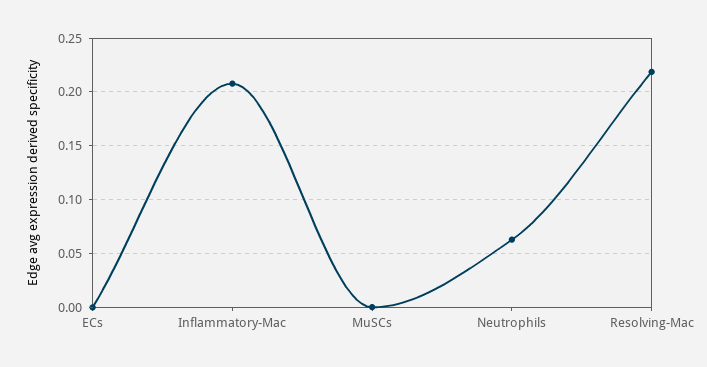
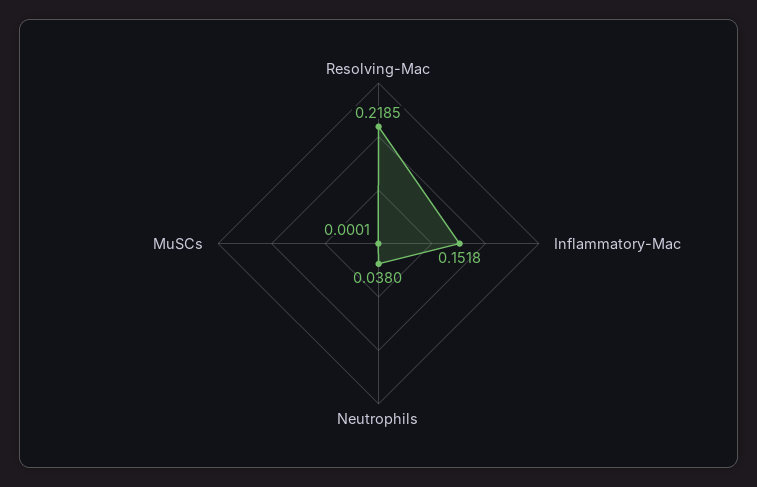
  {
-   "ECs": 0,
-   "Inflammatory-Mac": 0.21,
+   "Inflammatory-Mac": 0.1518,
    "MuSCs": 0.0001,
-   "Neutrophils": 0.06,
+   "Neutrophils": 0.038,
    "Resolving-Mac": 0.2185
  }

